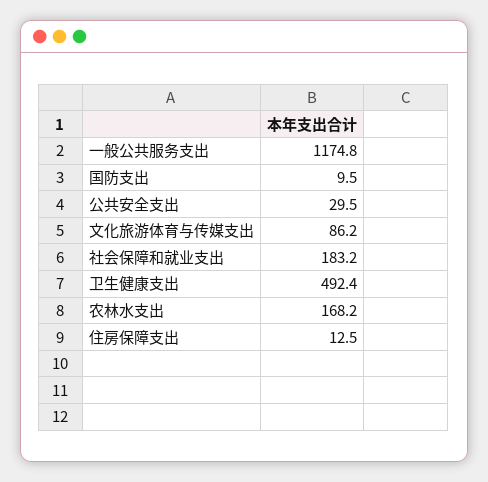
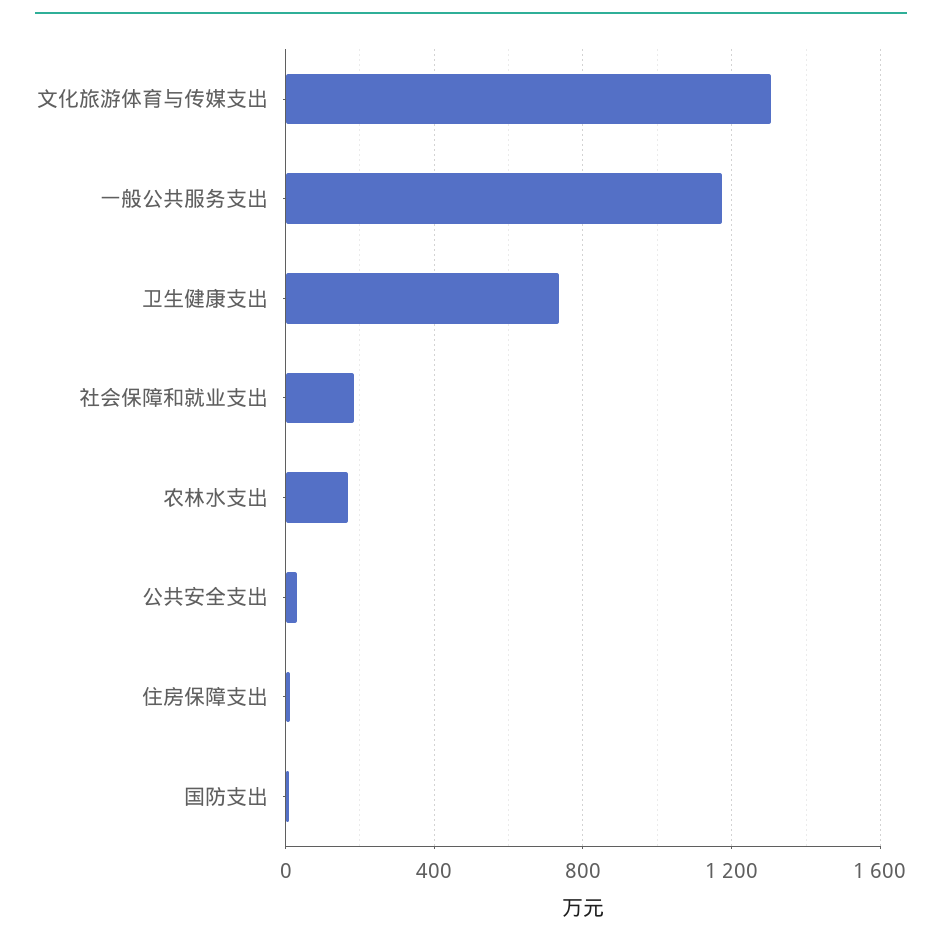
  {
    "一般公共服务支出": 1174.8,
    "国防支出": 9.5,
    "公共安全支出": 29.5,
-   "文化旅游体育与传媒支出": 86.2,
+   "文化旅游体育与传媒支出": 1300,
    "社会保障和就业支出": 183.2,
-   "卫生健康支出": 492.4,
+   "卫生健康支出": 750,
    "农林水支出": 168.2,
    "住房保障支出": 12.5
  }

